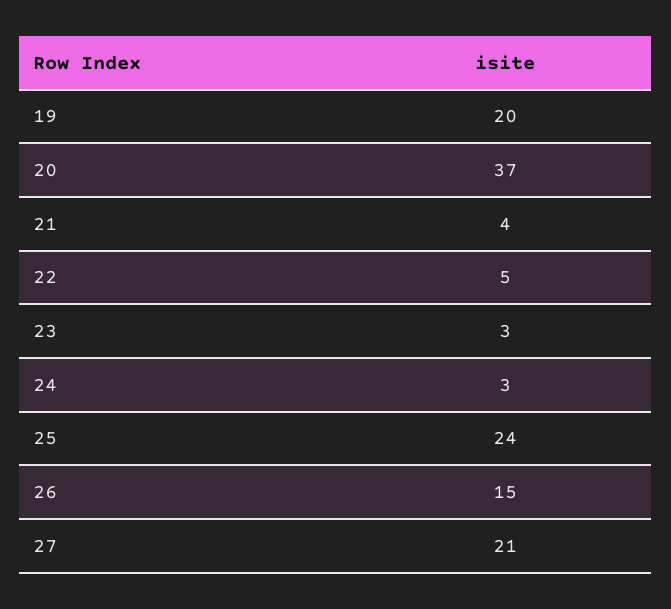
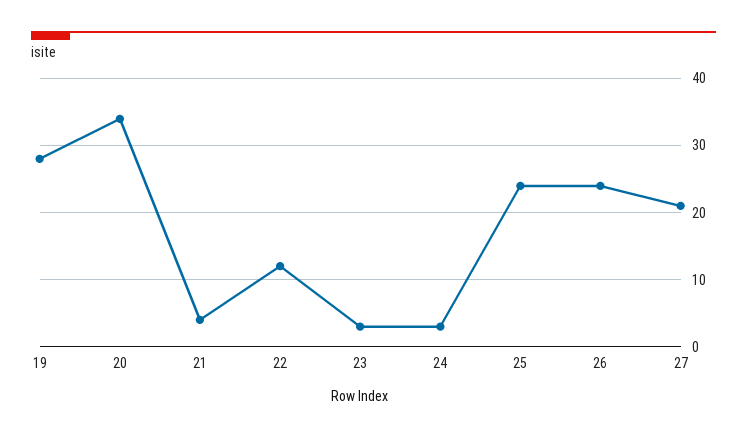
  {
-   "19": 20,
+   "19": 28,
-   "20": 37,
+   "20": 34,
    "21": 4,
-   "22": 5,
+   "22": 12,
    "23": 3,
    "24": 3,
    "25": 24,
-   "26": 15,
+   "26": 24,
    "27": 21
  }

